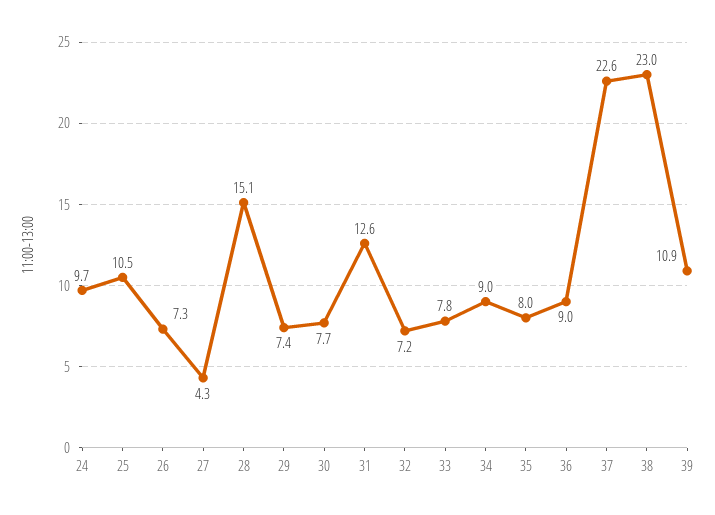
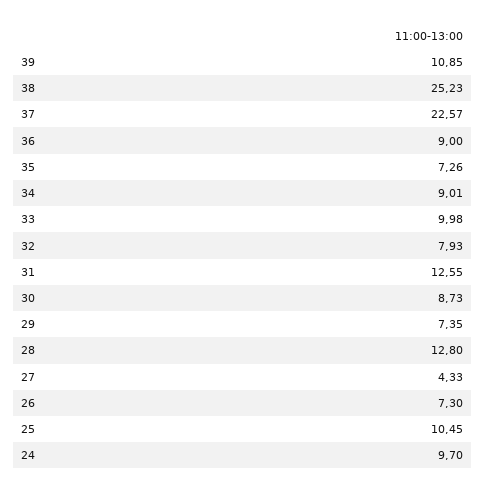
  {
    "24": 9.7,
    "25": 10.45,
    "26": 7.3,
    "27": 4.33,
-   "28": 15.1,
+   "28": 12.8,
    "29": 7.35,
-   "30": 7.7,
+   "30": 8.73,
    "31": 12.55,
-   "32": 7.2,
+   "32": 7.93,
-   "33": 7.8,
+   "33": 9.98,
    "34": 9.01,
-   "35": 8,
+   "35": 7.26,
    "36": 9,
    "37": 22.57,
-   "38": 23,
+   "38": 25.23,
    "39": 10.85
  }

